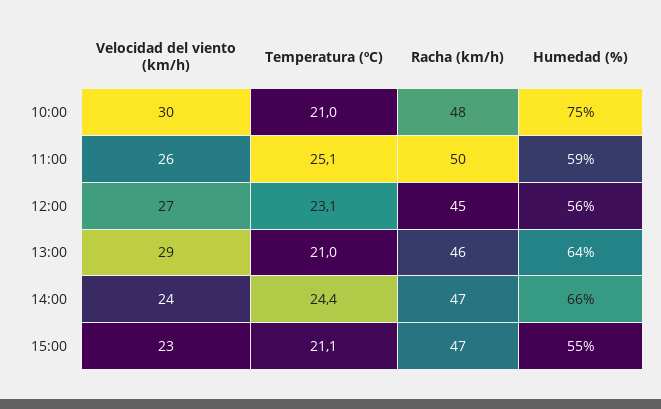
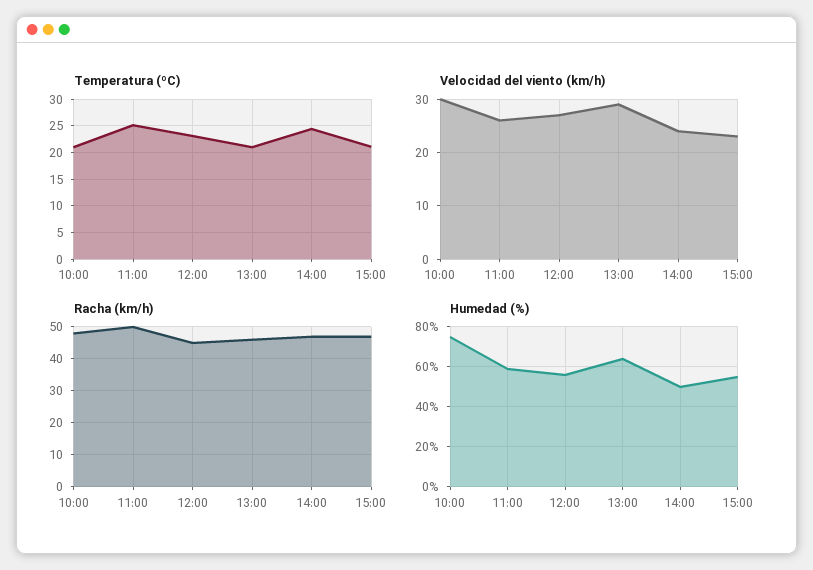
  {
    "Velocidad del viento (km/h)": {
      "10:00": 30,
      "11:00": 26,
      "12:00": 27,
      "13:00": 29,
      "14:00": 24,
      "15:00": 23
    },
    "Temperatura (ºC)": {
      "10:00": 21,
      "11:00": 25.1,
      "12:00": 23.1,
      "13:00": 21,
      "14:00": 24.4,
      "15:00": 21.1
    },
    "Racha (km/h)": {
      "10:00": 48,
      "11:00": 50,
      "12:00": 45,
      "13:00": 46,
      "14:00": 47,
      "15:00": 47
    },
    "Humedad (%)": {
      "10:00": 75,
      "11:00": 59,
      "12:00": 56,
      "13:00": 64,
-     "14:00": 66,
+     "14:00": 50,
      "15:00": 55
    }
  }

